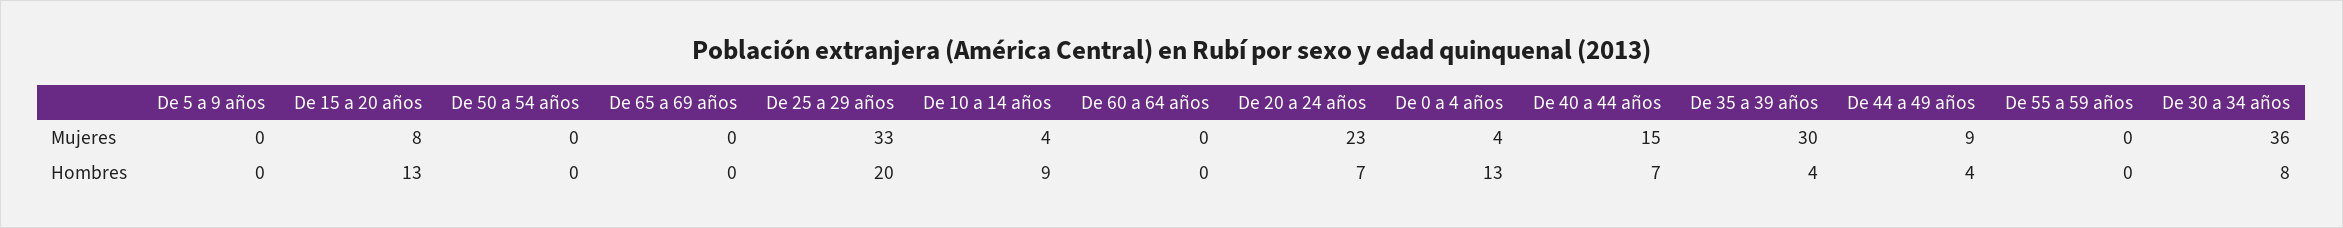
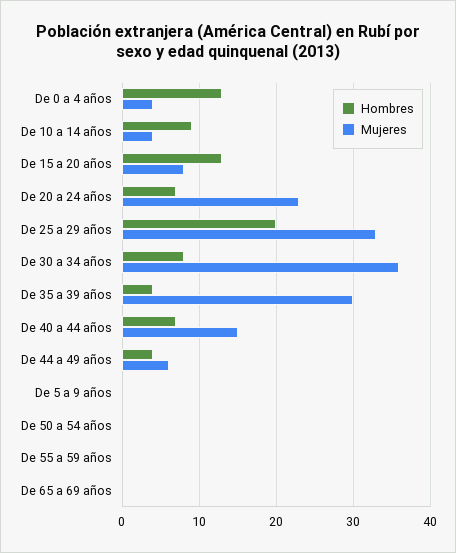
  {
    "Mujeres": {
      "De 5 a 9 años": 0,
      "De 15 a 20 años": 8,
      "De 50 a 54 años": 0,
      "De 65 a 69 años": 0,
      "De 25 a 29 años": 33,
      "De 10 a 14 años": 4,
-     "De 60 a 64 años": 0,
      "De 20 a 24 años": 23,
      "De 0 a 4 años": 4,
      "De 40 a 44 años": 15,
      "De 35 a 39 años": 30,
-     "De 44 a 49 años": 9,
+     "De 44 a 49 años": 6,
      "De 55 a 59 años": 0,
      "De 30 a 34 años": 36
    },
    "Hombres": {
      "De 5 a 9 años": 0,
      "De 15 a 20 años": 13,
      "De 50 a 54 años": 0,
      "De 65 a 69 años": 0,
      "De 25 a 29 años": 20,
      "De 10 a 14 años": 9,
-     "De 60 a 64 años": 0,
      "De 20 a 24 años": 7,
      "De 0 a 4 años": 13,
      "De 40 a 44 años": 7,
      "De 35 a 39 años": 4,
      "De 44 a 49 años": 4,
      "De 55 a 59 años": 0,
      "De 30 a 34 años": 8
    }
  }

